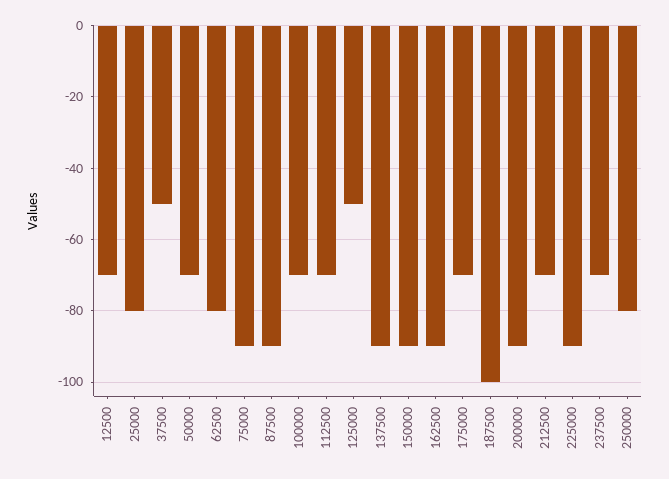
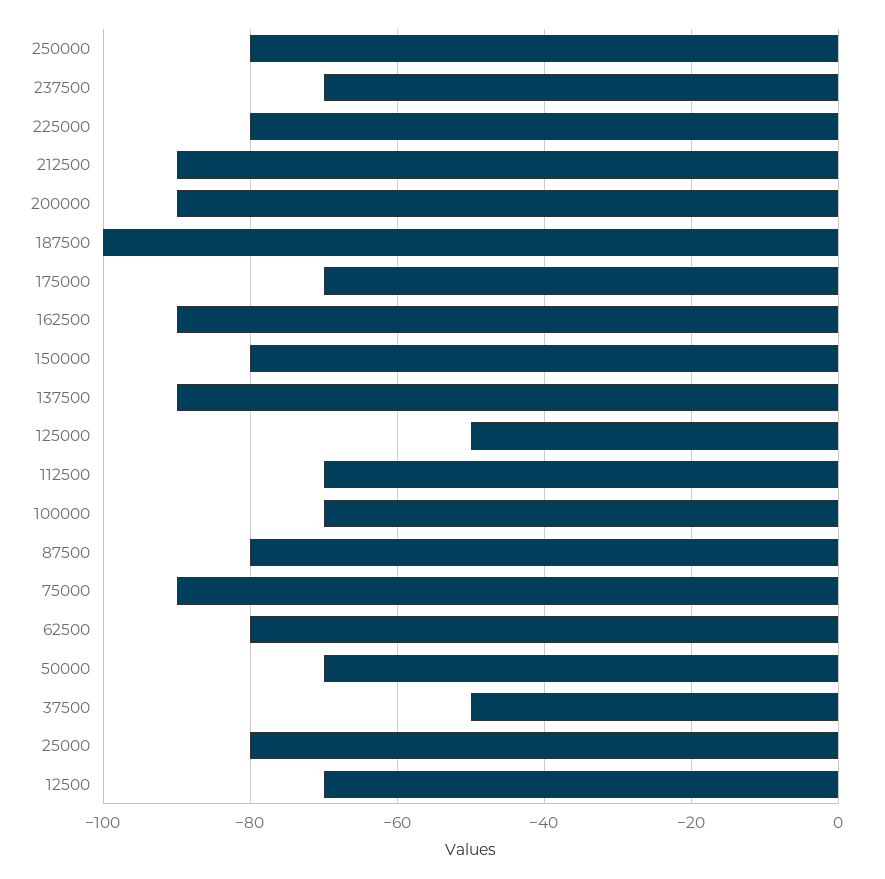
  {
    "12500": -70,
    "25000": -80,
    "37500": -50,
    "50000": -70,
    "62500": -80,
    "75000": -90,
-   "87500": -90,
+   "87500": -80,
    "100000": -70,
    "112500": -70,
    "125000": -50,
    "137500": -90,
-   "150000": -90,
+   "150000": -80,
    "162500": -90,
    "175000": -70,
    "187500": -100,
    "200000": -90,
-   "212500": -70,
+   "212500": -90,
-   "225000": -90,
+   "225000": -80,
    "237500": -70,
    "250000": -80
  }

